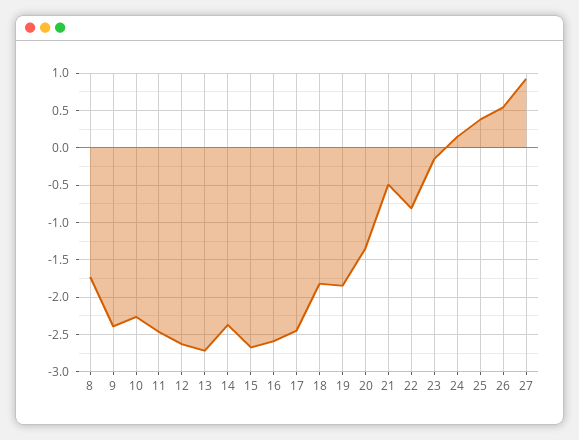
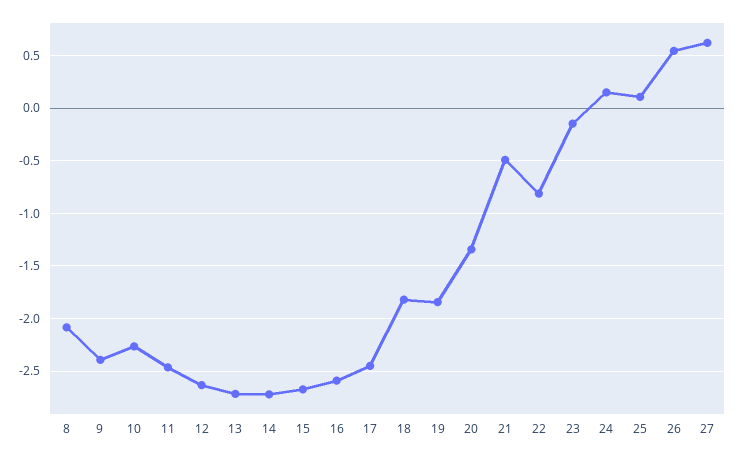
  {
-   "8": -1.7,
+   "8": -2.1,
    "9": -2.4,
    "10": -2.3,
    "11": -2.5,
    "12": -2.6,
    "13": -2.7,
-   "14": -2.4,
+   "14": -2.7,
    "15": -2.7,
    "16": -2.6,
    "17": -2.4,
    "18": -1.8,
    "19": -1.8,
    "20": -1.3,
    "21": -0.5,
    "22": -0.8,
    "23": -0.1,
    "24": 0.2,
-   "25": 0.4,
+   "25": 0.1,
    "26": 0.5,
-   "27": 0.9
+   "27": 0.6
  }

